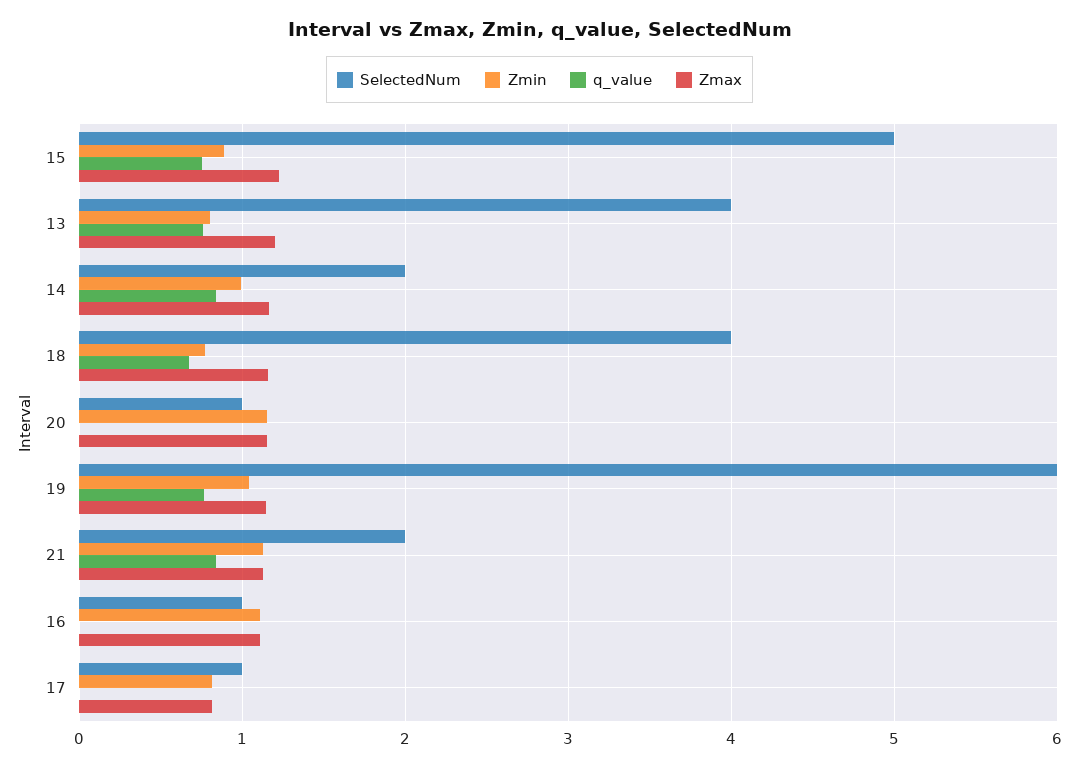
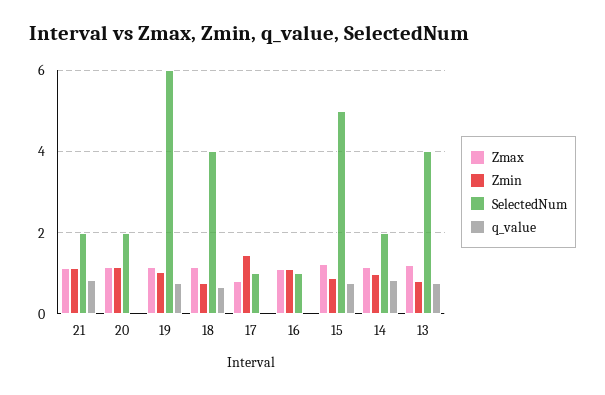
  {
    "SelectedNum": {
      "15": 5,
      "13": 4,
      "14": 2,
      "18": 4,
-     "20": 1,
+     "20": 2,
      "19": 6,
      "21": 2,
      "16": 1,
      "17": 1
    },
    "Zmin": {
      "15": 0.9,
      "13": 0.8,
      "14": 1,
      "18": 0.8,
      "20": 1.2,
      "19": 1,
      "21": 1.1,
      "16": 1.1,
-     "17": 0.8
+     "17": 1.4
    },
    "q_value": {
      "15": 0.8,
      "13": 0.8,
      "14": 0.8,
      "18": 0.7,
      "20": 0,
      "19": 0.8,
      "21": 0.8,
      "16": 0,
      "17": 0
    },
    "Zmax": {
      "15": 1.2,
      "13": 1.2,
      "14": 1.2,
      "18": 1.2,
      "20": 1.2,
      "19": 1.1,
      "21": 1.1,
      "16": 1.1,
      "17": 0.8
    }
  }

